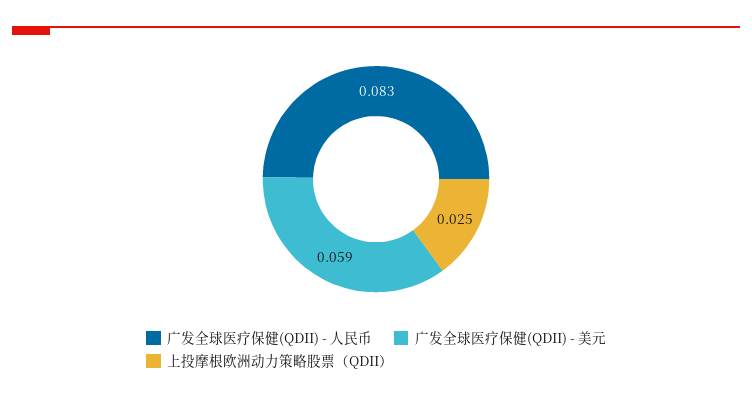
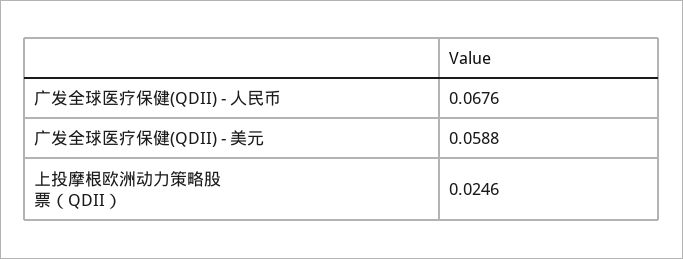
  {
-   "广发全球医疗保健(QDII) - 人民币": 0.083,
+   "广发全球医疗保健(QDII) - 人民币": 0.0676,
    "广发全球医疗保健(QDII) - 美元": 0.0588,
    "上投摩根欧洲动力策略股票（QDII）": 0.0246
  }

